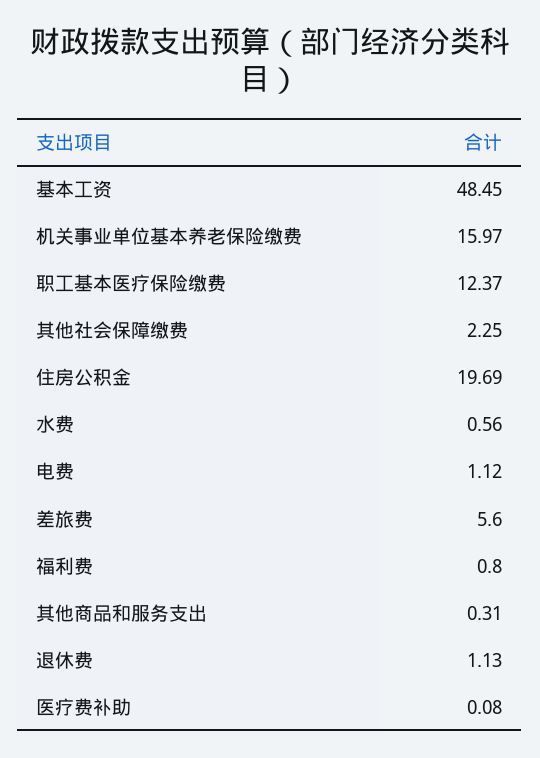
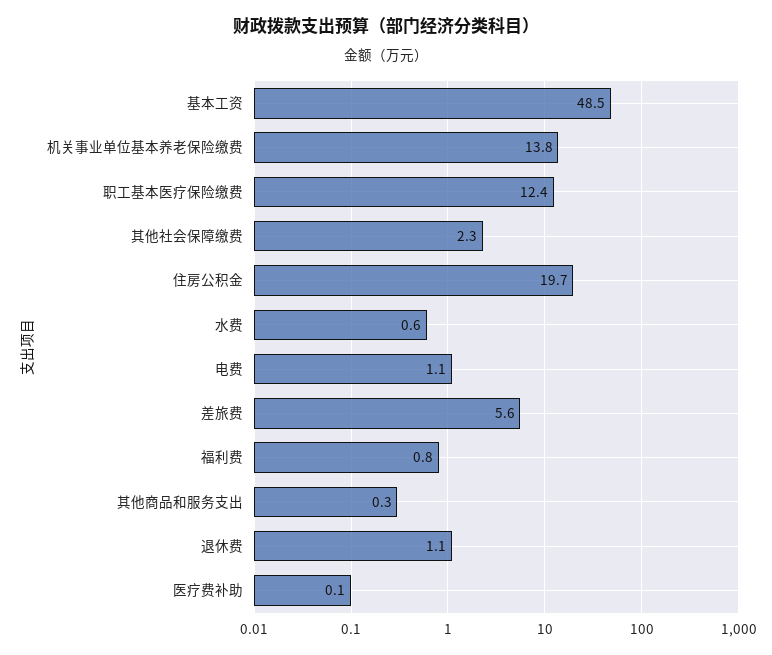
  {
    "基本工资": 48.45,
-   "机关事业单位基本养老保险缴费": 15.97,
+   "机关事业单位基本养老保险缴费": 13.8,
    "职工基本医疗保险缴费": 12.37,
    "其他社会保障缴费": 2.25,
    "住房公积金": 19.69,
    "水费": 0.56,
    "电费": 1.12,
    "差旅费": 5.6,
    "福利费": 0.8,
    "其他商品和服务支出": 0.31,
    "退休费": 1.13,
    "医疗费补助": 0.08
  }

